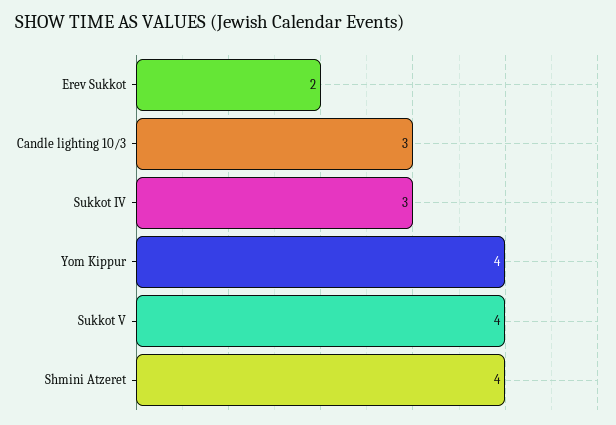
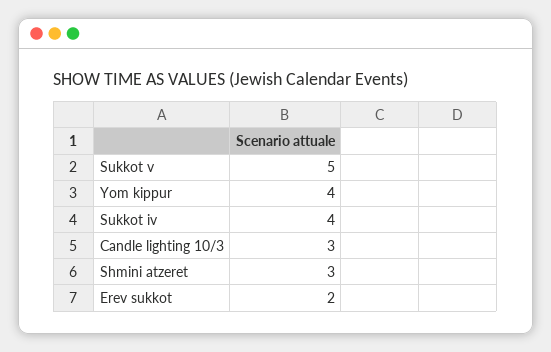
  {
    "Erev Sukkot": 2,
    "Candle lighting 10/3": 3,
-   "Sukkot IV": 3,
+   "Sukkot IV": 4,
    "Yom Kippur": 4,
-   "Sukkot V": 4,
+   "Sukkot V": 5,
-   "Shmini Atzeret": 4
+   "Shmini Atzeret": 3
  }

